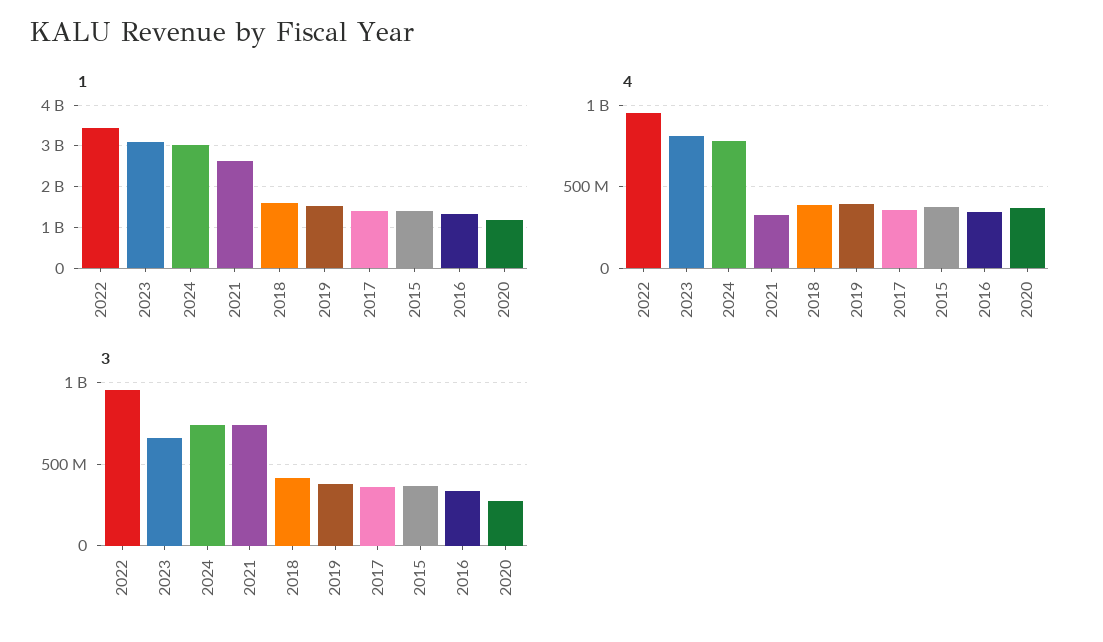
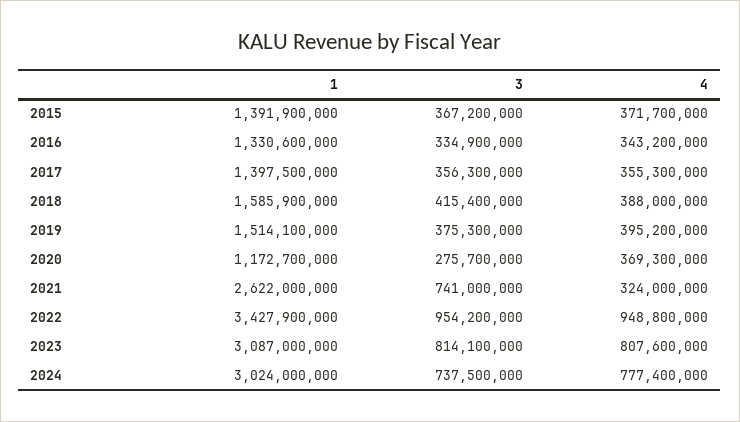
  {
    "1": {
      "2022": 3427900000,
      "2023": 3087000000,
      "2024": 3024000000,
      "2021": 2622000000,
      "2018": 1585900000,
      "2019": 1514100000,
      "2017": 1397500000,
      "2015": 1391900000,
      "2016": 1330600000,
      "2020": 1172700000
    },
    "4": {
      "2022": 948800000,
      "2023": 807600000,
      "2024": 777400000,
      "2021": 324000000,
      "2018": 388000000,
      "2019": 395200000,
      "2017": 355300000,
      "2015": 371700000,
      "2016": 343200000,
      "2020": 369300000
    },
    "3": {
      "2022": 954200000,
-     "2023": 650000000,
+     "2023": 814100000,
      "2024": 737500000,
      "2021": 741000000,
      "2018": 415400000,
      "2019": 375300000,
      "2017": 356300000,
      "2015": 367200000,
      "2016": 334900000,
      "2020": 275700000
    }
  }

